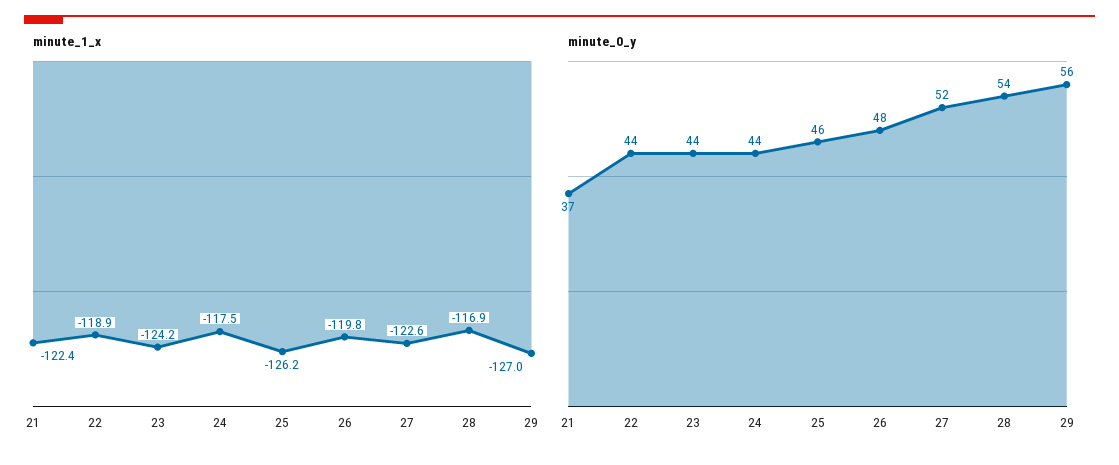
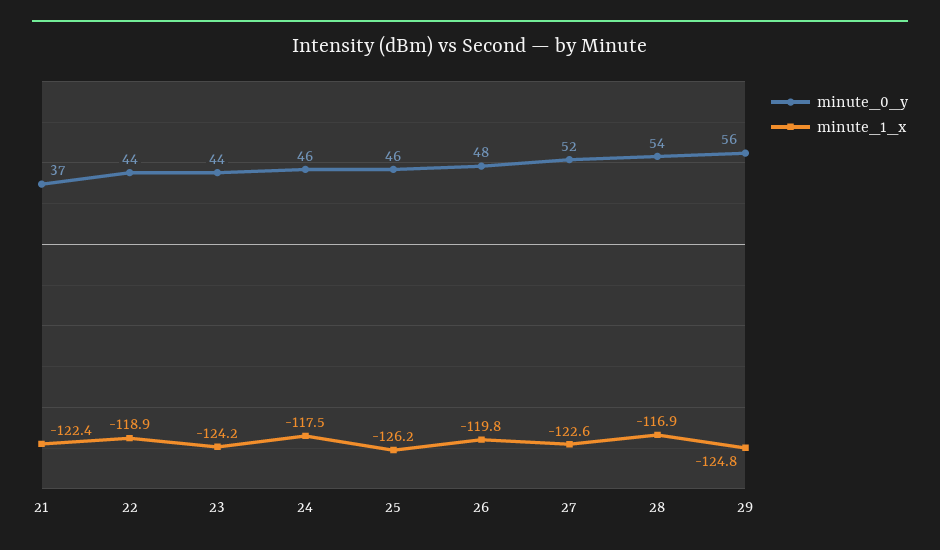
  {
    "minute_1_x": {
      "21": -122.4,
      "22": -118.9,
      "23": -124.2,
      "24": -117.5,
      "25": -126.2,
      "26": -119.8,
      "27": -122.6,
      "28": -116.9,
-     "29": -127
+     "29": -124.8
    },
    "minute_0_y": {
      "21": 37,
      "22": 44,
      "23": 44,
-     "24": 44,
+     "24": 46,
      "25": 46,
      "26": 48,
      "27": 52,
      "28": 54,
      "29": 56
    }
  }

